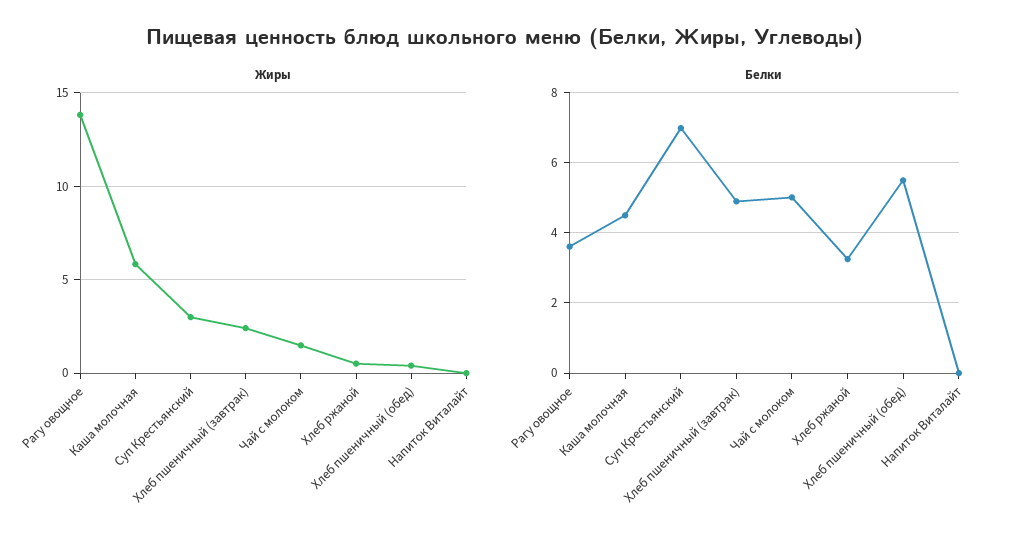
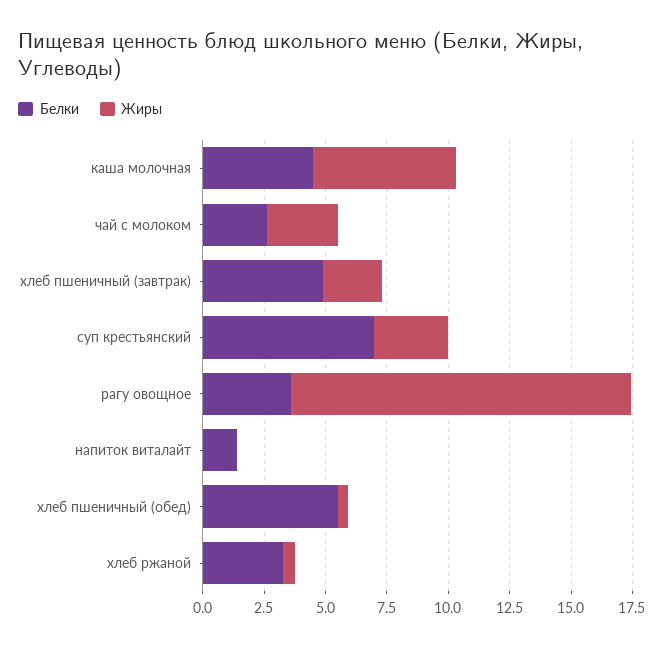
  {
    "Жиры": {
      "Рагу овощное": 14,
      "Каша молочная": 6,
      "Суп Крестьянский": 3,
      "Хлеб пшеничный (завтрак)": 2.5,
-     "Чай с молоком": 1.5,
+     "Чай с молоком": 3,
      "Хлеб ржаной": 0.5,
      "Хлеб пшеничный (обед)": 0.5,
      "Напиток Виталайт": 0
    },
    "Белки": {
      "Рагу овощное": 3.6,
      "Каша молочная": 4.6,
      "Суп Крестьянский": 7,
      "Хлеб пшеничный (завтрак)": 5,
-     "Чай с молоком": 5,
+     "Чай с молоком": 2.5,
      "Хлеб ржаной": 3.2,
      "Хлеб пшеничный (обед)": 5.6,
-     "Напиток Виталайт": 0
+     "Напиток Виталайт": 1.5
    }
  }

